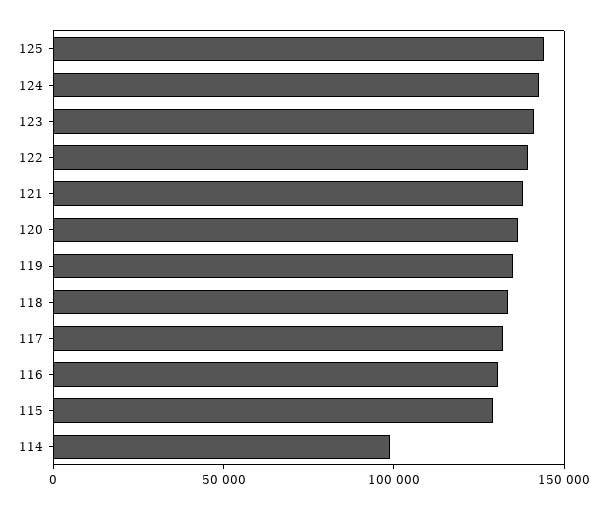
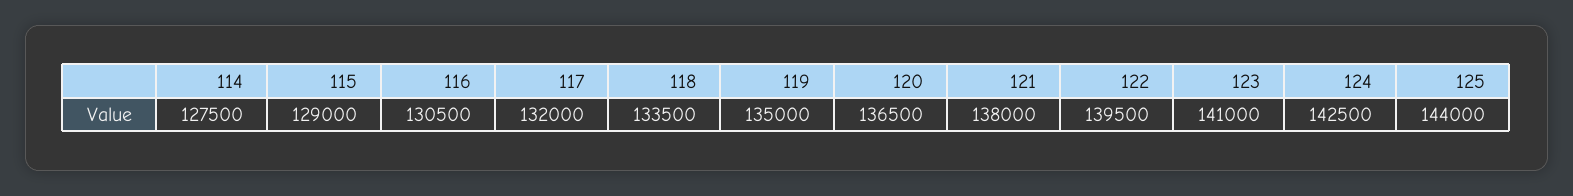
  {
    "125": 144000,
    "124": 142500,
    "123": 141000,
    "122": 139500,
    "121": 138000,
    "120": 136500,
    "119": 135000,
    "118": 133500,
    "117": 132000,
    "116": 130500,
    "115": 129000,
-   "114": 100000
+   "114": 127500
  }

